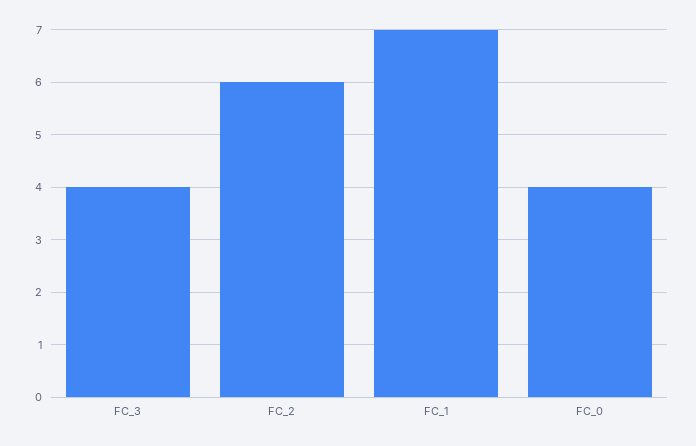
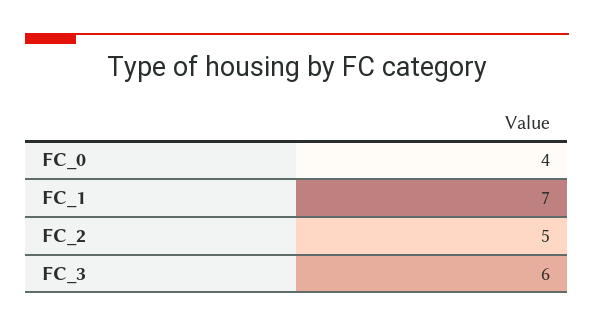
  {
-   "FC_3": 4,
+   "FC_3": 6,
-   "FC_2": 6,
+   "FC_2": 5,
    "FC_1": 7,
    "FC_0": 4
  }

